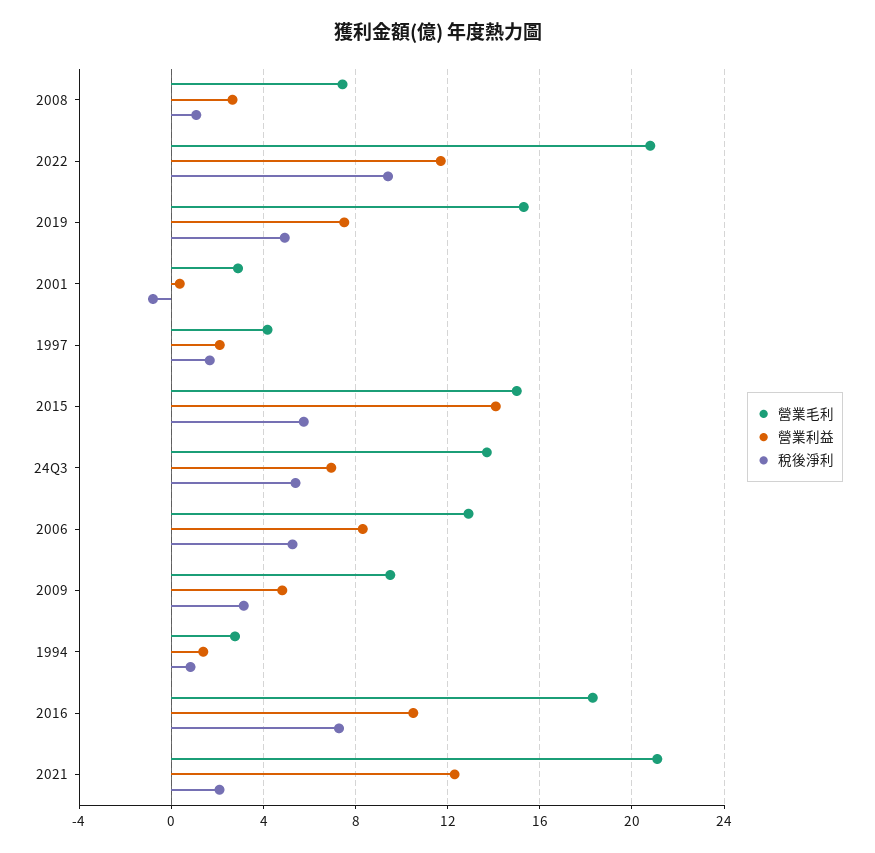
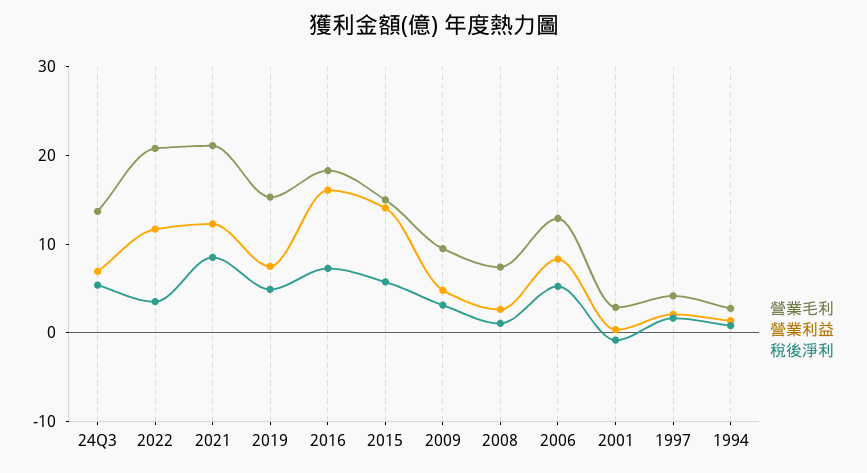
  {
    "營業毛利": {
      "2008": 7.5,
      "2022": 21,
      "2019": 15.5,
      "2001": 3,
      "1997": 4,
      "2015": 15,
      "24Q3": 13.5,
      "2006": 13,
      "2009": 9.5,
      "1994": 3,
      "2016": 18.5,
      "2021": 21
    },
    "營業利益": {
      "2008": 2.5,
      "2022": 11.5,
      "2019": 7.5,
      "2001": 0.5,
      "1997": 2,
      "2015": 14,
      "24Q3": 7,
      "2006": 8.5,
      "2009": 5,
      "1994": 1.5,
-     "2016": 10.5,
+     "2016": 16,
      "2021": 12.5
    },
    "稅後淨利": {
      "2008": 1,
-     "2022": 9.5,
+     "2022": 4,
      "2019": 5,
      "2001": -1,
      "1997": 1.5,
      "2015": 6,
      "24Q3": 5.5,
      "2006": 5.5,
      "2009": 3,
      "1994": 1,
      "2016": 7.5,
-     "2021": 2
+     "2021": 8
    }
  }

